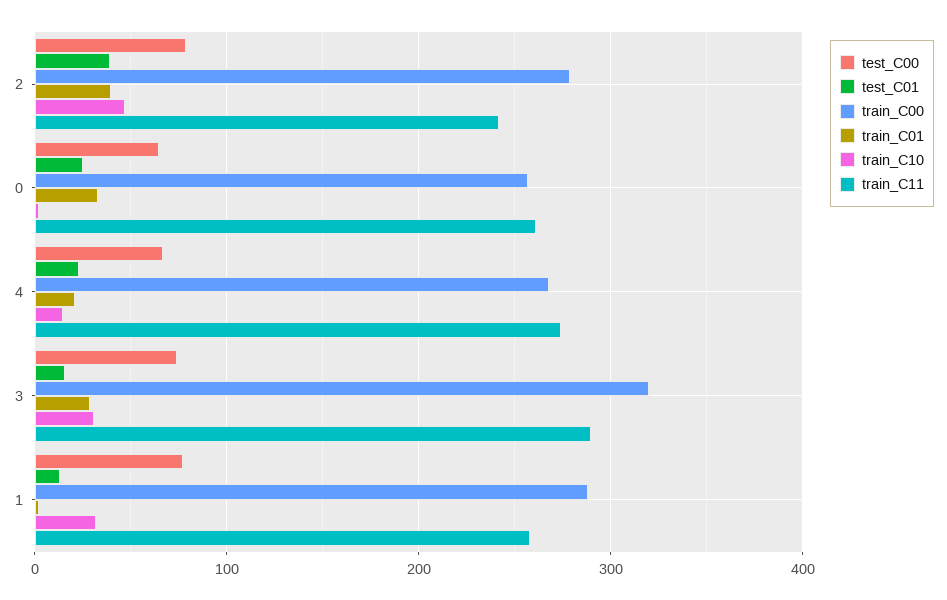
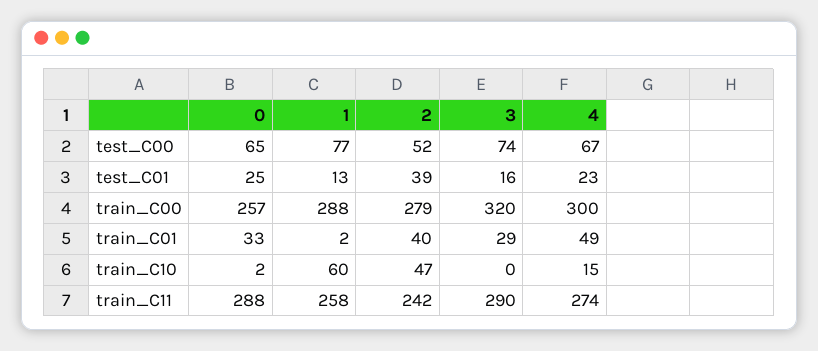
  {
    "test_C00": {
-     "2": 80,
+     "2": 52,
      "0": 65,
      "4": 67,
      "3": 74,
      "1": 77
    },
    "test_C01": {
      "2": 39,
      "0": 25,
      "4": 23,
      "3": 16,
      "1": 13
    },
    "train_C00": {
      "2": 279,
      "0": 257,
-     "4": 270,
+     "4": 300,
      "3": 320,
      "1": 288
    },
    "train_C01": {
      "2": 40,
      "0": 33,
-     "4": 20,
+     "4": 49,
      "3": 29,
      "1": 2
    },
    "train_C10": {
      "2": 47,
      "0": 2,
      "4": 15,
-     "3": 30,
+     "3": 0,
-     "1": 30
+     "1": 60
    },
    "train_C11": {
      "2": 242,
-     "0": 260,
+     "0": 288,
      "4": 274,
      "3": 290,
      "1": 258
    }
  }

